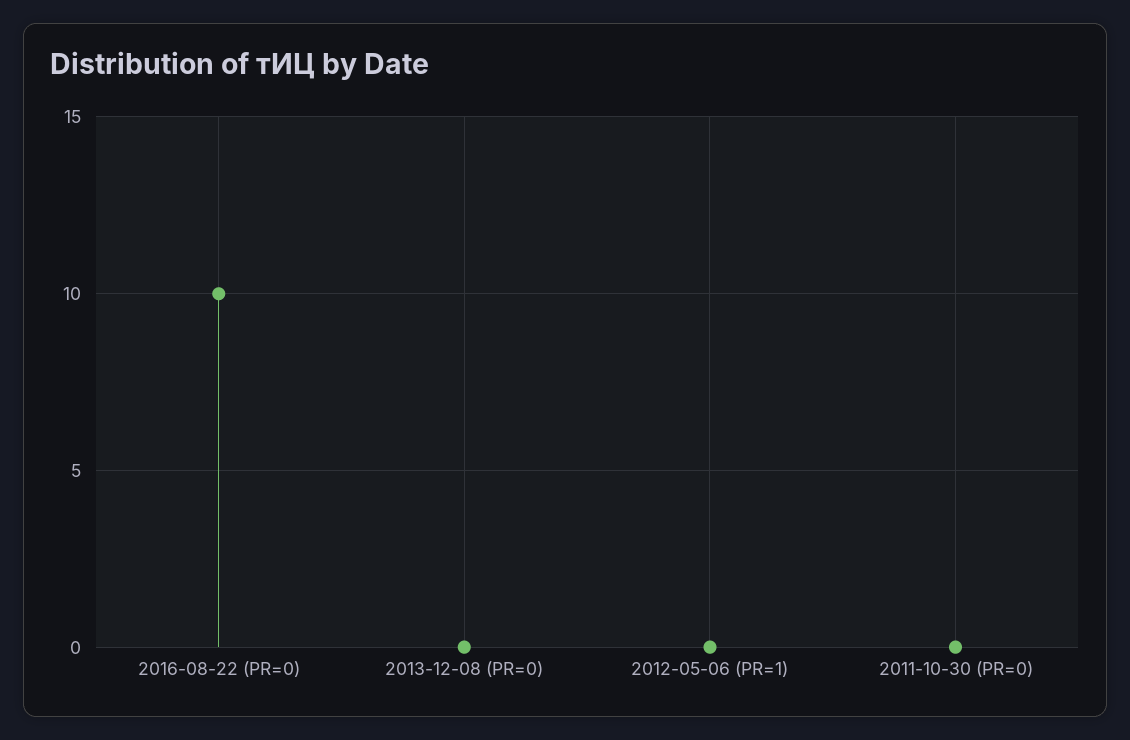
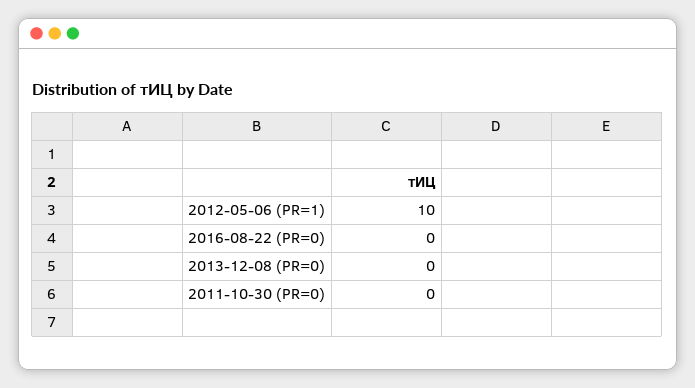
  {
-   "2016-08-22 (PR=0)": 10,
+   "2016-08-22 (PR=0)": 0,
    "2013-12-08 (PR=0)": 0,
-   "2012-05-06 (PR=1)": 0,
+   "2012-05-06 (PR=1)": 10,
    "2011-10-30 (PR=0)": 0
  }

